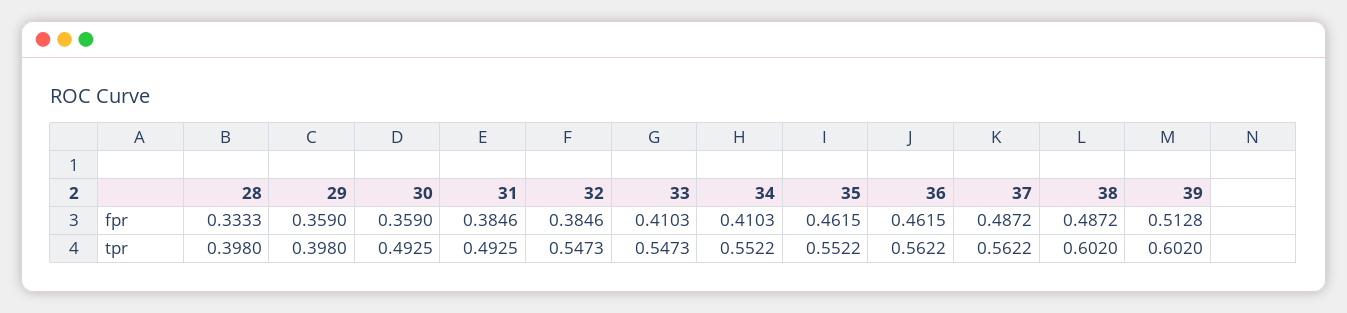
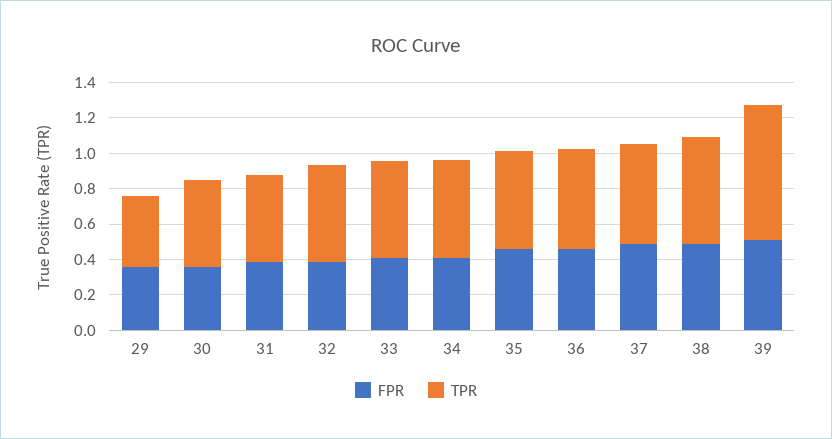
  {
    "fpr": {
-     "28": 0.3333,
      "29": 0.359,
      "30": 0.359,
      "31": 0.3846,
      "32": 0.3846,
      "33": 0.4103,
      "34": 0.4103,
      "35": 0.4615,
      "36": 0.4615,
      "37": 0.4872,
      "38": 0.4872,
      "39": 0.5128
    },
    "tpr": {
-     "28": 0.398,
      "29": 0.398,
      "30": 0.4925,
      "31": 0.4925,
      "32": 0.5473,
      "33": 0.5473,
      "34": 0.5522,
      "35": 0.5522,
      "36": 0.5622,
      "37": 0.5622,
      "38": 0.602,
-     "39": 0.602
+     "39": 0.75
    }
  }

